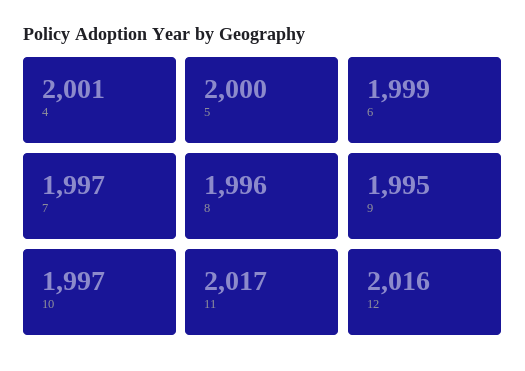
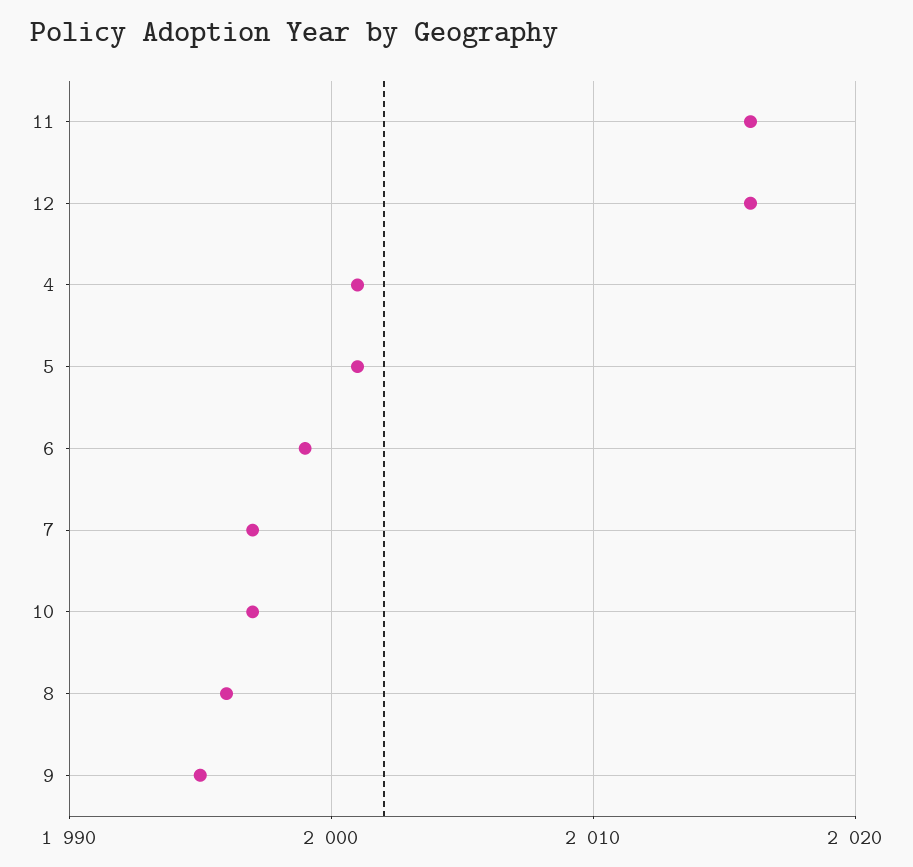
  {
    "4": 2001,
-   "5": 2000,
+   "5": 2001,
    "6": 1999,
    "7": 1997,
    "8": 1996,
    "9": 1995,
    "10": 1997,
-   "11": 2017,
+   "11": 2016,
    "12": 2016
  }

